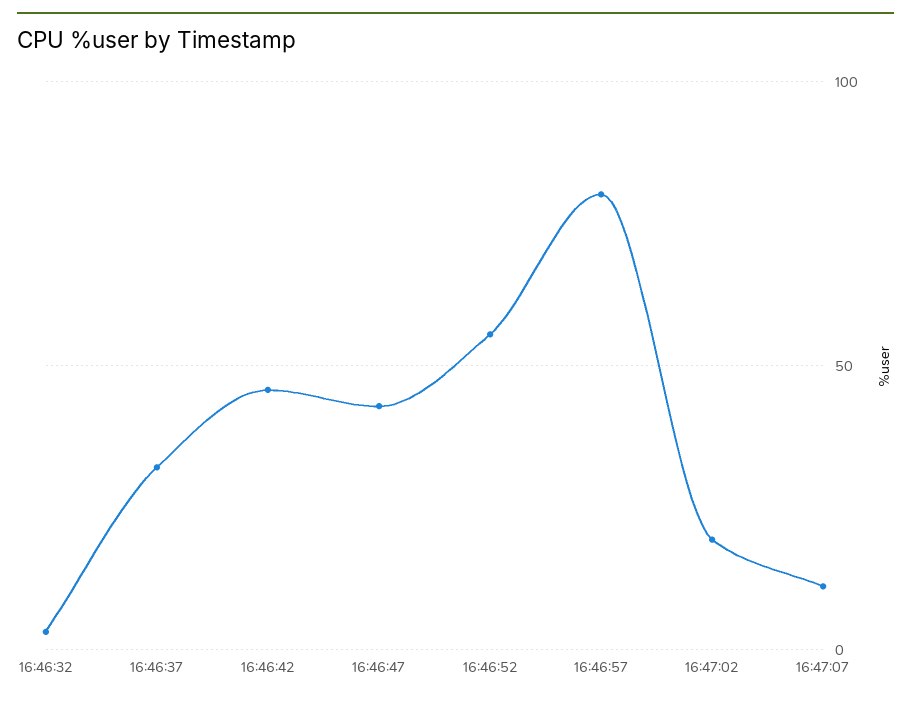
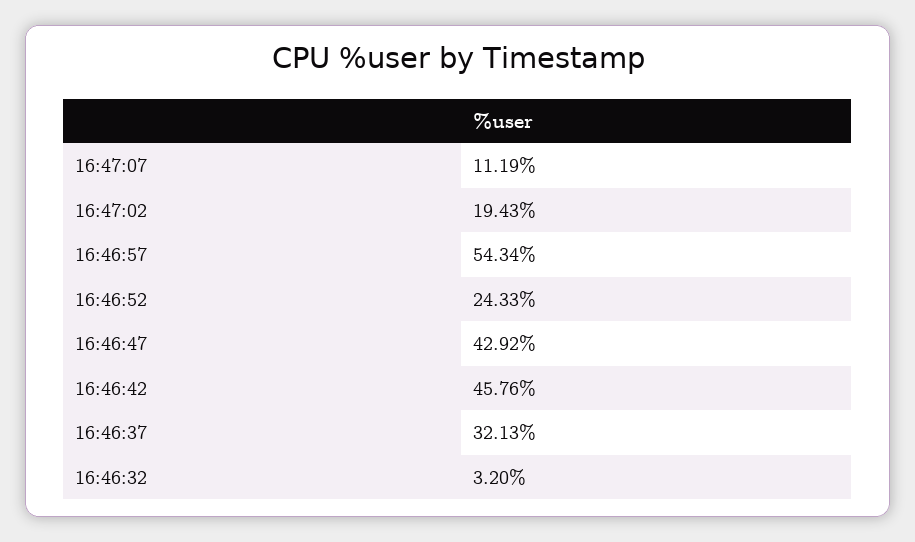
  {
    "16:46:32": 3.2,
    "16:46:37": 32.13,
    "16:46:42": 45.76,
    "16:46:47": 42.92,
-   "16:46:52": 55,
+   "16:46:52": 24.33,
-   "16:46:57": 80,
+   "16:46:57": 54.34,
    "16:47:02": 19.43,
    "16:47:07": 11.19
  }

